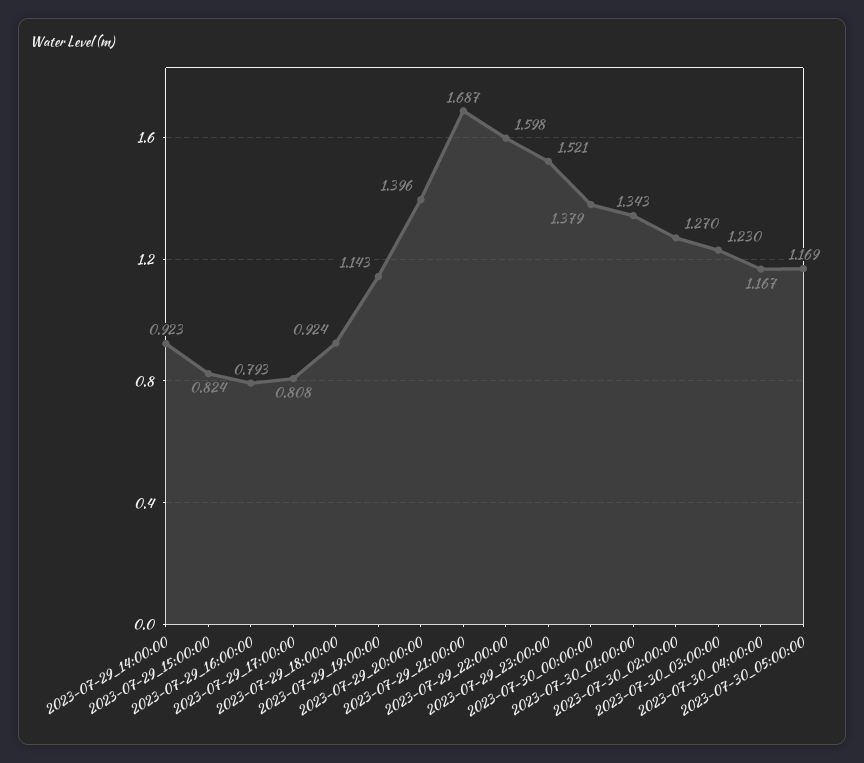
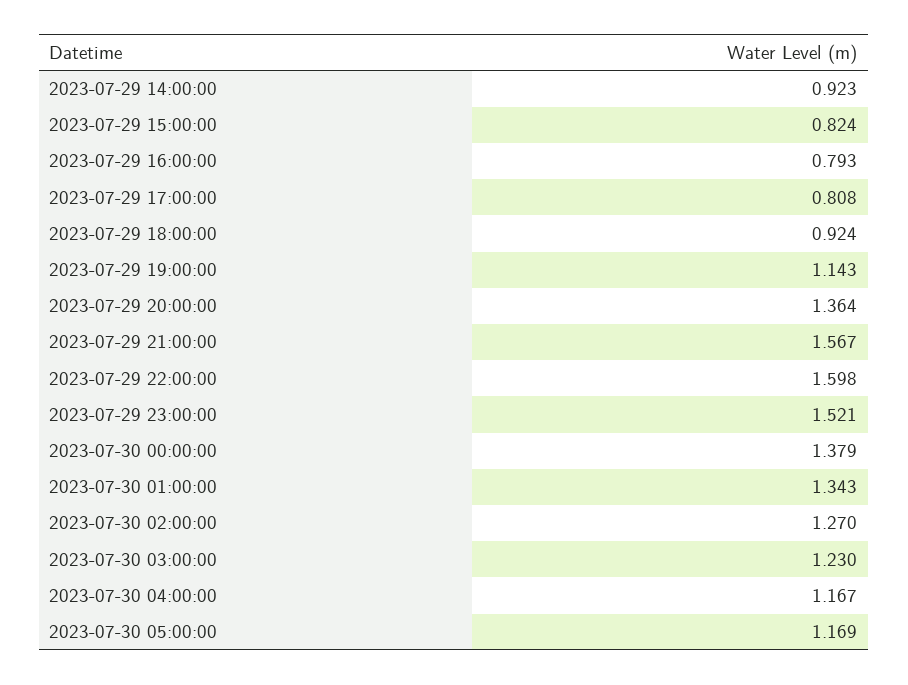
  {
    "2023-07-29_14:00:00": 0.923,
    "2023-07-29_15:00:00": 0.824,
    "2023-07-29_16:00:00": 0.793,
    "2023-07-29_17:00:00": 0.808,
    "2023-07-29_18:00:00": 0.924,
    "2023-07-29_19:00:00": 1.143,
-   "2023-07-29_20:00:00": 1.396,
+   "2023-07-29_20:00:00": 1.364,
-   "2023-07-29_21:00:00": 1.687,
+   "2023-07-29_21:00:00": 1.567,
    "2023-07-29_22:00:00": 1.598,
    "2023-07-29_23:00:00": 1.521,
    "2023-07-30_00:00:00": 1.379,
    "2023-07-30_01:00:00": 1.343,
    "2023-07-30_02:00:00": 1.27,
    "2023-07-30_03:00:00": 1.23,
    "2023-07-30_04:00:00": 1.167,
    "2023-07-30_05:00:00": 1.169
  }

